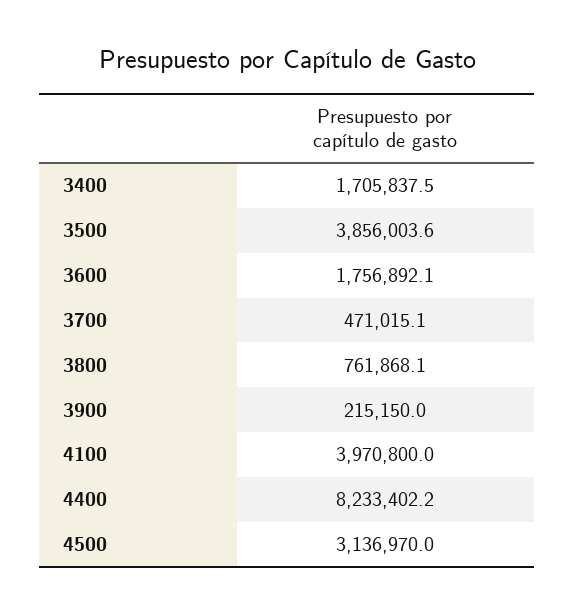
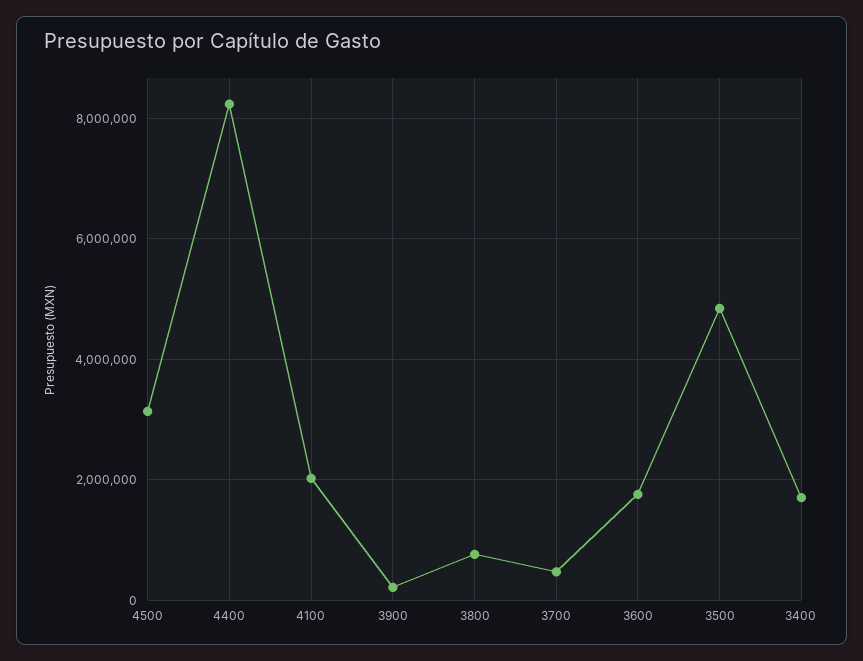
  {
    "3400": 1705837.5,
-   "3500": 3856003.6,
+   "3500": 4800000,
    "3600": 1756892.1,
    "3700": 471015.1,
    "3800": 761868.1,
    "3900": 215150,
-   "4100": 3970800,
+   "4100": 2000000,
    "4400": 8233402.2,
    "4500": 3136970
  }

